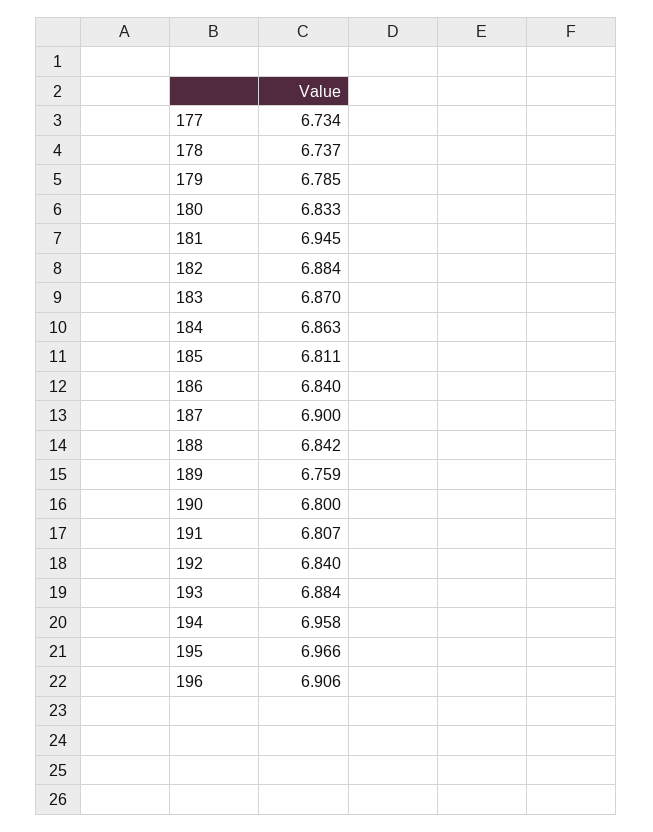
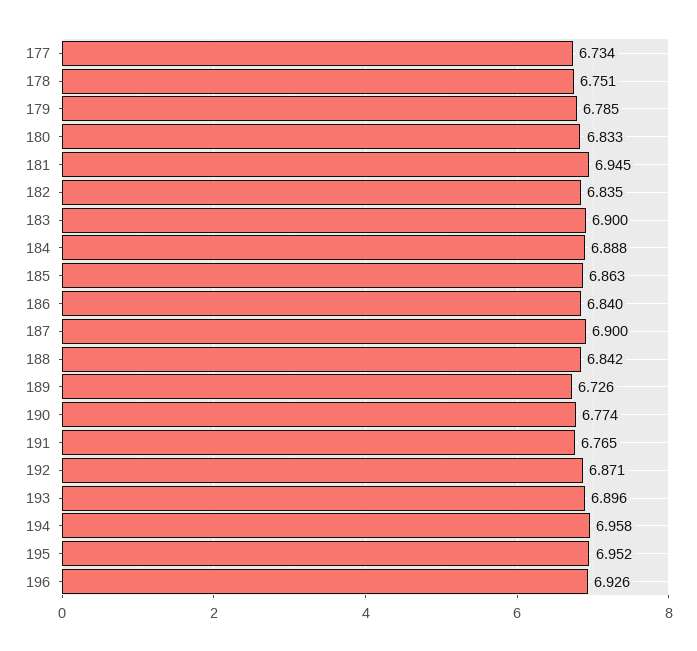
  {
    "177": 6.734,
-   "178": 6.737,
+   "178": 6.751,
    "179": 6.785,
    "180": 6.833,
    "181": 6.945,
-   "182": 6.884,
+   "182": 6.835,
-   "183": 6.87,
+   "183": 6.9,
-   "184": 6.863,
+   "184": 6.888,
-   "185": 6.811,
+   "185": 6.863,
    "186": 6.84,
    "187": 6.9,
    "188": 6.842,
-   "189": 6.759,
+   "189": 6.726,
-   "190": 6.8,
+   "190": 6.774,
-   "191": 6.807,
+   "191": 6.765,
-   "192": 6.84,
+   "192": 6.871,
-   "193": 6.884,
+   "193": 6.896,
    "194": 6.958,
-   "195": 6.966,
+   "195": 6.952,
-   "196": 6.906
+   "196": 6.926
  }

